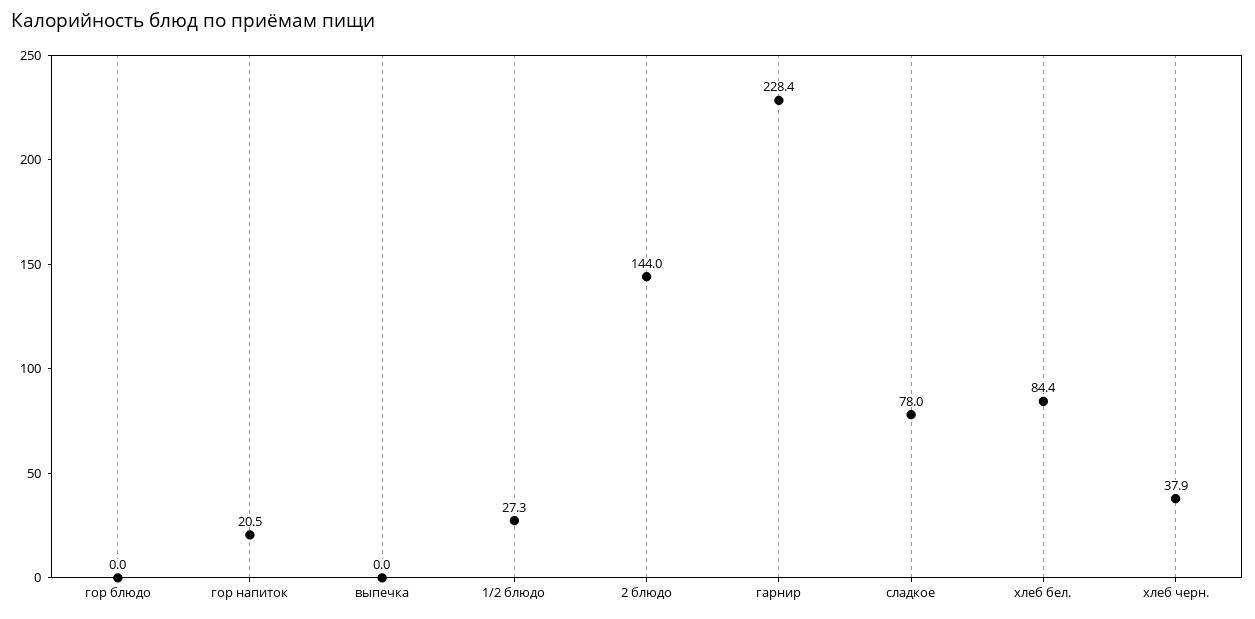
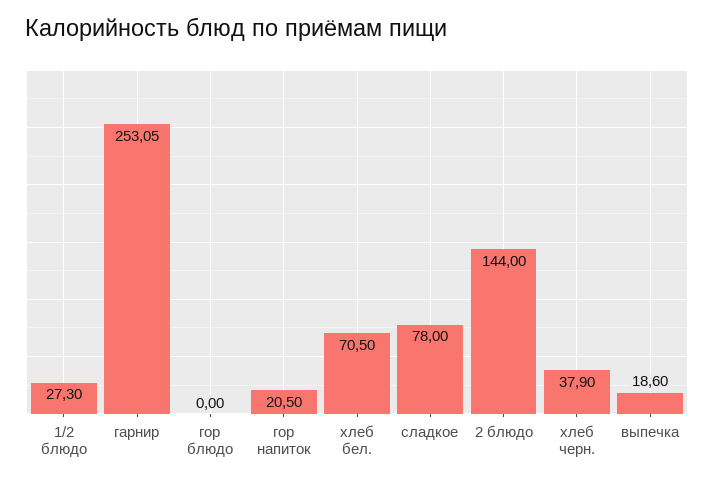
  {
    "гор блюдо": 0,
    "гор напиток": 20.5,
-   "выпечка": 0,
+   "выпечка": 18.6,
    "1/2 блюдо": 27.3,
    "2 блюдо": 144,
-   "гарнир": 228.4,
+   "гарнир": 253.05,
    "сладкое": 78,
-   "хлеб бел.": 84.4,
+   "хлеб бел.": 70.5,
    "хлеб черн.": 37.9
  }

